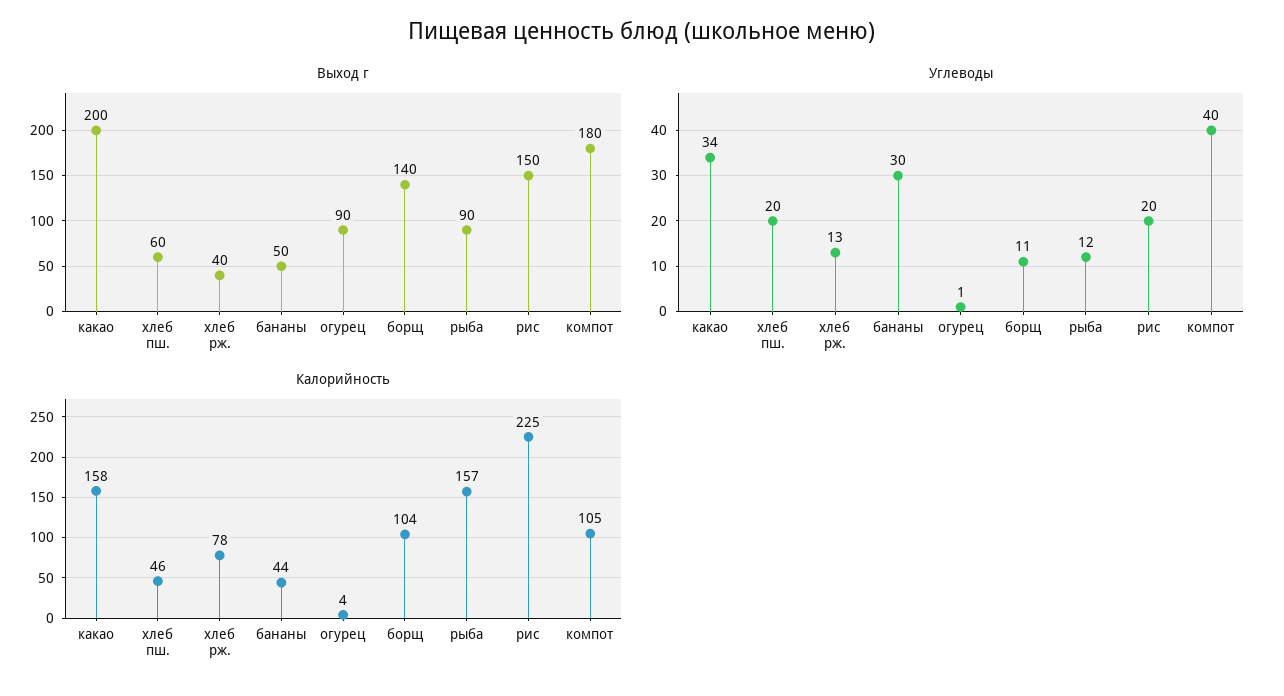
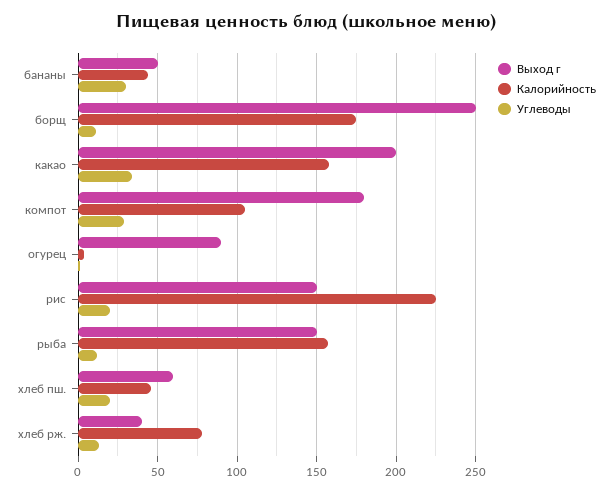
  {
    "Выход г": {
      "какао": 200,
      "хлеб пш.": 60,
      "хлеб рж.": 40,
      "бананы": 50,
      "огурец": 90,
-     "борщ": 140,
+     "борщ": 250,
-     "рыба": 90,
+     "рыба": 150,
      "рис": 150,
      "компот": 180
    },
    "Углеводы": {
      "какао": 34,
      "хлеб пш.": 20,
      "хлеб рж.": 13,
      "бананы": 30,
      "огурец": 1,
      "борщ": 11,
      "рыба": 12,
      "рис": 20,
-     "компот": 40
+     "компот": 30
    },
    "Калорийность": {
      "какао": 158,
      "хлеб пш.": 46,
      "хлеб рж.": 78,
      "бананы": 44,
      "огурец": 4,
-     "борщ": 104,
+     "борщ": 175,
      "рыба": 157,
      "рис": 225,
      "компот": 105
    }
  }

